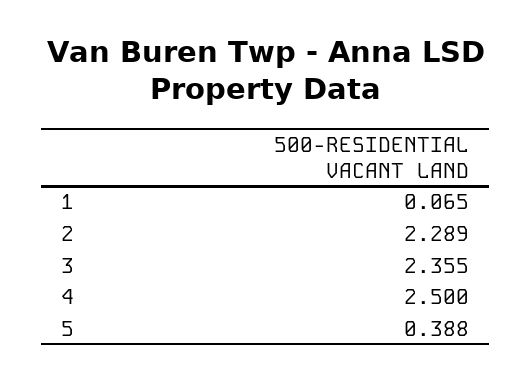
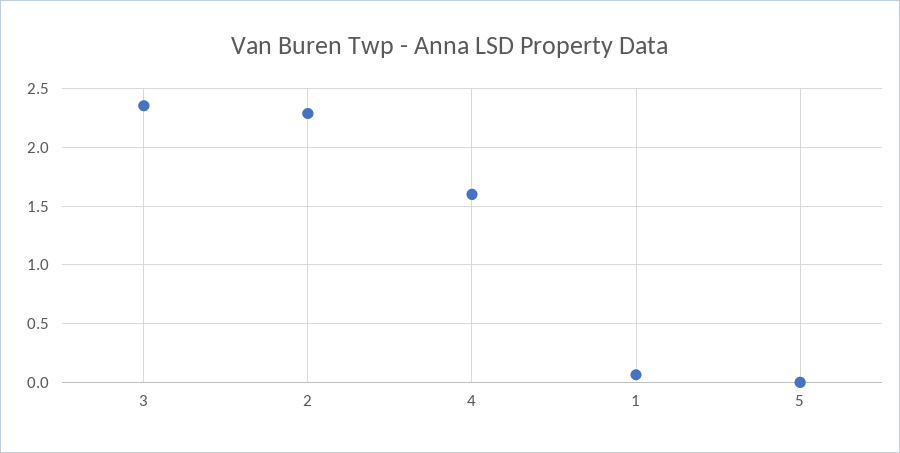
  {
    "1": 0.065,
    "2": 2.289,
    "3": 2.355,
-   "4": 2.5,
+   "4": 1.6,
-   "5": 0.388
+   "5": 0
  }

